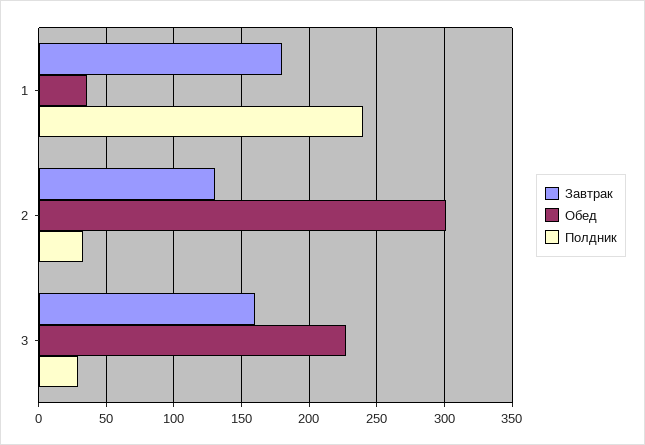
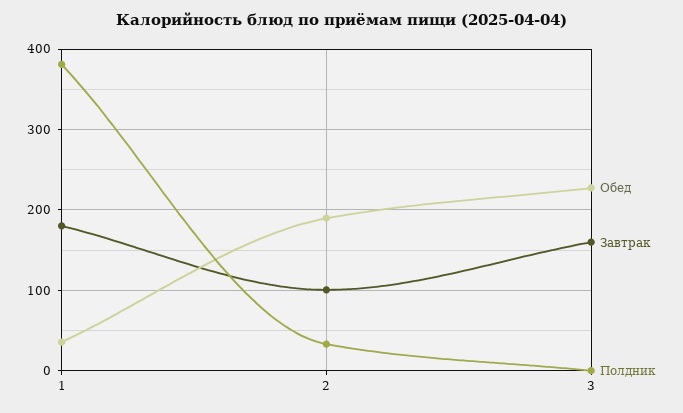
  {
    "Завтрак": {
      "1": 180,
-     "2": 130,
+     "2": 100,
      "3": 160
    },
    "Обед": {
      "1": 35,
-     "2": 300,
+     "2": 190,
      "3": 225
    },
    "Полдник": {
-     "1": 240,
+     "1": 380,
      "2": 35,
-     "3": 30
+     "3": 0
    }
  }

